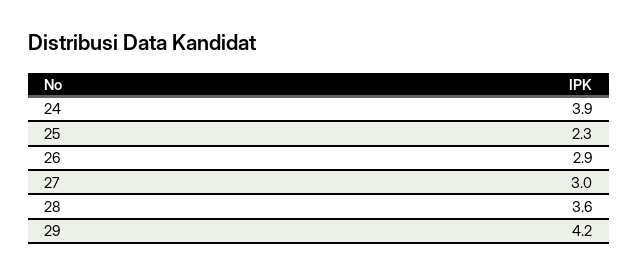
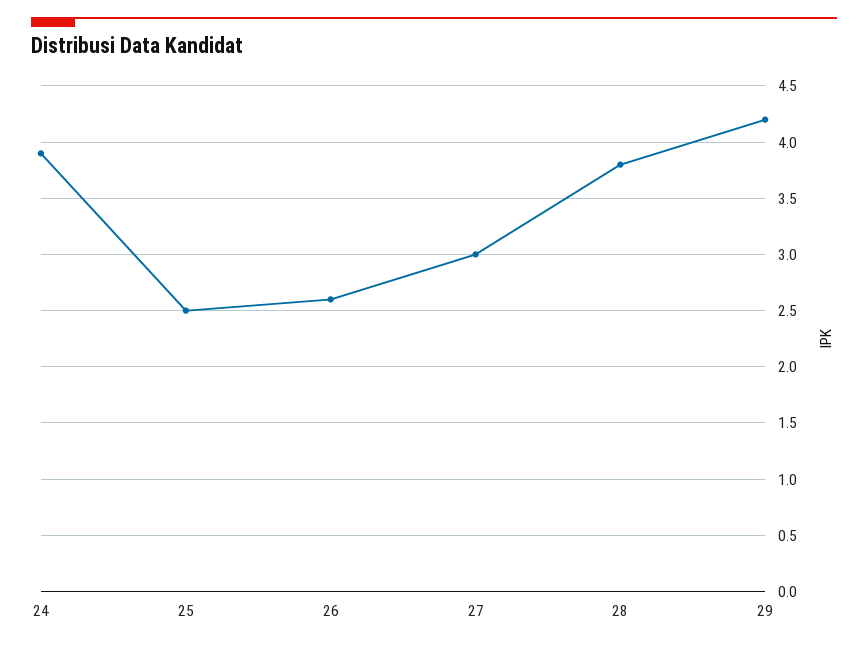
  {
    "24": 3.9,
-   "25": 2.3,
+   "25": 2.5,
-   "26": 2.9,
+   "26": 2.6,
    "27": 3,
-   "28": 3.6,
+   "28": 3.8,
    "29": 4.2
  }

